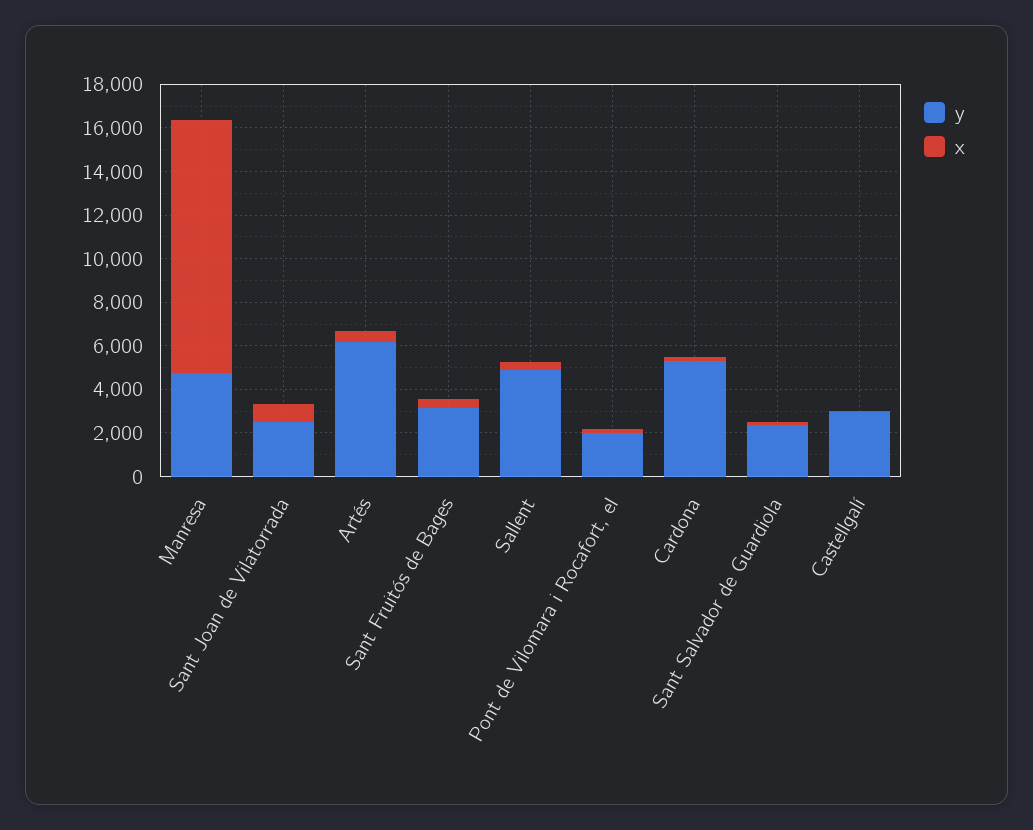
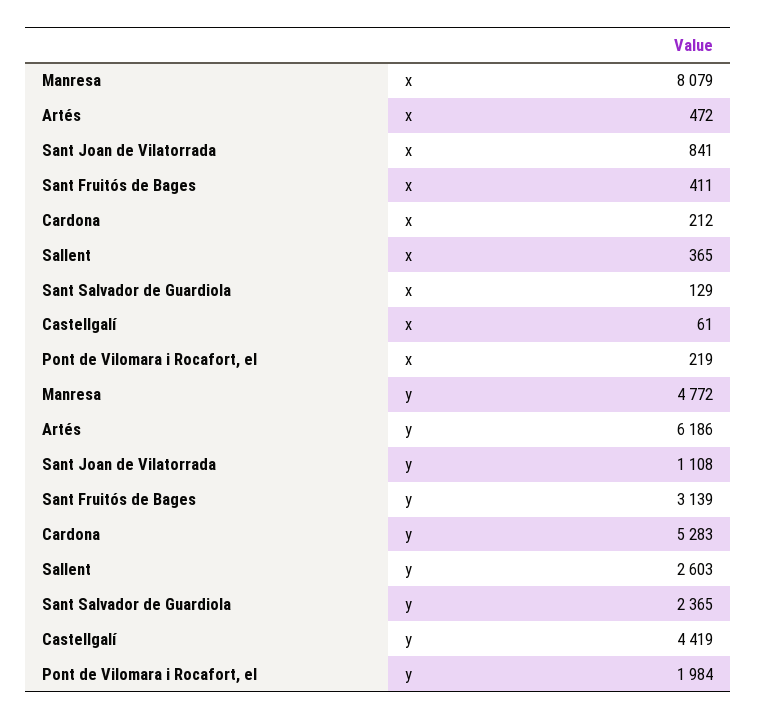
  {
    "y": {
      "Manresa": 4772,
-     "Sant Joan de Vilatorrada": 2500,
+     "Sant Joan de Vilatorrada": 1108,
      "Artés": 6186,
      "Sant Fruitós de Bages": 3139,
-     "Sallent": 5000,
+     "Sallent": 2603,
      "Pont de Vilomara i Rocafort, el": 1984,
      "Cardona": 5283,
      "Sant Salvador de Guardiola": 2365,
-     "Castellgalí": 3000
+     "Castellgalí": 4419
    },
    "x": {
-     "Manresa": 11500,
+     "Manresa": 8079,
      "Sant Joan de Vilatorrada": 841,
      "Artés": 472,
      "Sant Fruitós de Bages": 411,
      "Sallent": 365,
      "Pont de Vilomara i Rocafort, el": 219,
      "Cardona": 212,
      "Sant Salvador de Guardiola": 129,
      "Castellgalí": 61
    }
  }

